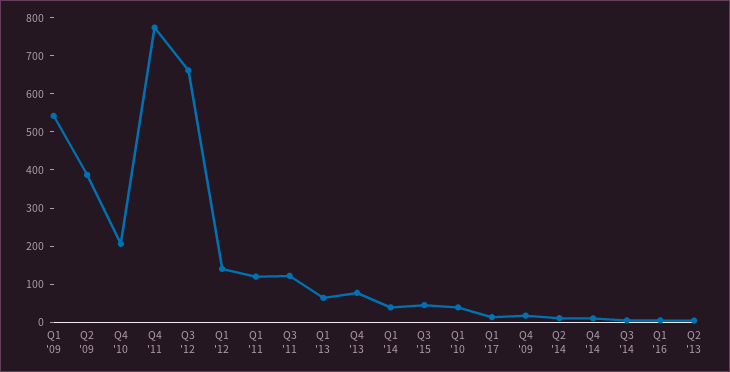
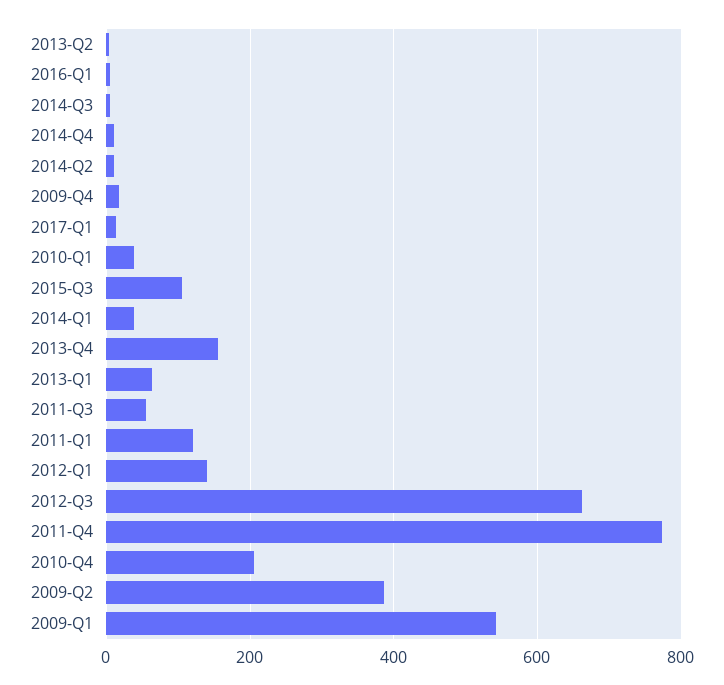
  {
    "Q1 '09": 540,
    "Q2 '09": 380,
    "Q4 '10": 200,
    "Q4 '11": 780,
    "Q3 '12": 660,
    "Q1 '12": 140,
    "Q1 '11": 120,
-   "Q3 '11": 125,
+   "Q3 '11": 60,
    "Q1 '13": 60,
-   "Q4 '13": 75,
+   "Q4 '13": 160,
    "Q1 '14": 40,
-   "Q3 '15": 50,
+   "Q3 '15": 100,
    "Q1 '10": 40,
    "Q1 '17": 20,
    "Q4 '09": 20,
    "Q2 '14": 20,
    "Q4 '14": 20,
    "Q3 '14": 0,
    "Q1 '16": 0,
    "Q2 '13": 0
  }

